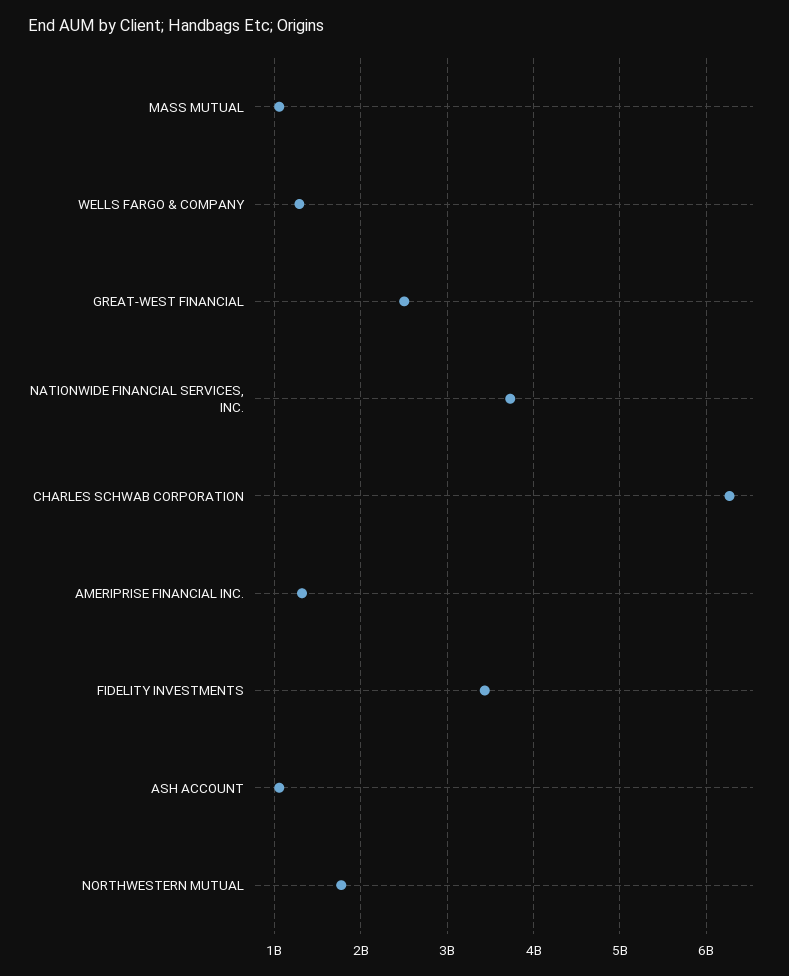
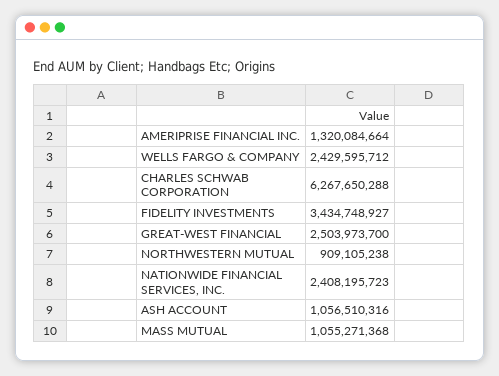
  {
    "MASS MUTUAL": 1055271368,
-   "WELLS FARGO & COMPANY": 1300000000,
+   "WELLS FARGO & COMPANY": 2429595712,
    "GREAT-WEST FINANCIAL": 2503973700,
-   "NATIONWIDE FINANCIAL SERVICES, INC.": 3700000000,
+   "NATIONWIDE FINANCIAL SERVICES, INC.": 2408195723,
    "CHARLES SCHWAB CORPORATION": 6267650288,
    "AMERIPRISE FINANCIAL INC.": 1320084664,
    "FIDELITY INVESTMENTS": 3434748927,
    "ASH ACCOUNT": 1056510316,
-   "NORTHWESTERN MUTUAL": 1800000000
+   "NORTHWESTERN MUTUAL": 909105238
  }

